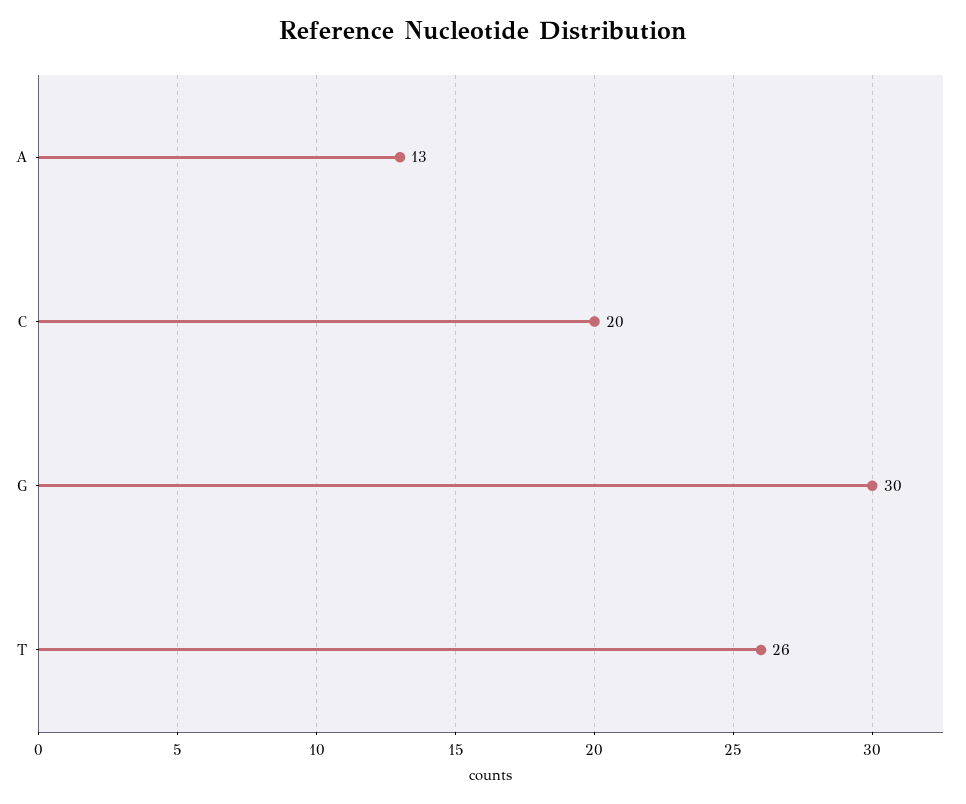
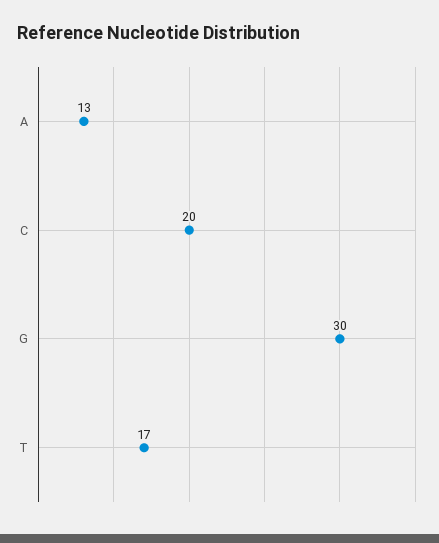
  {
    "A": 13,
    "C": 20,
    "G": 30,
-   "T": 26
+   "T": 17
  }

